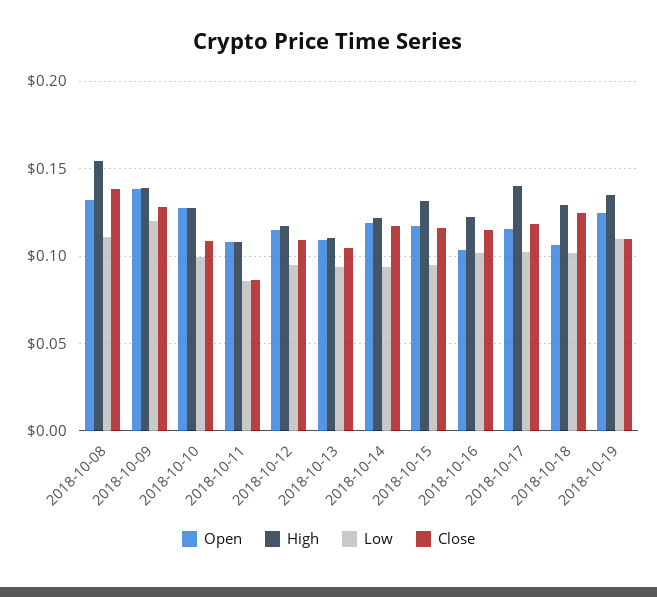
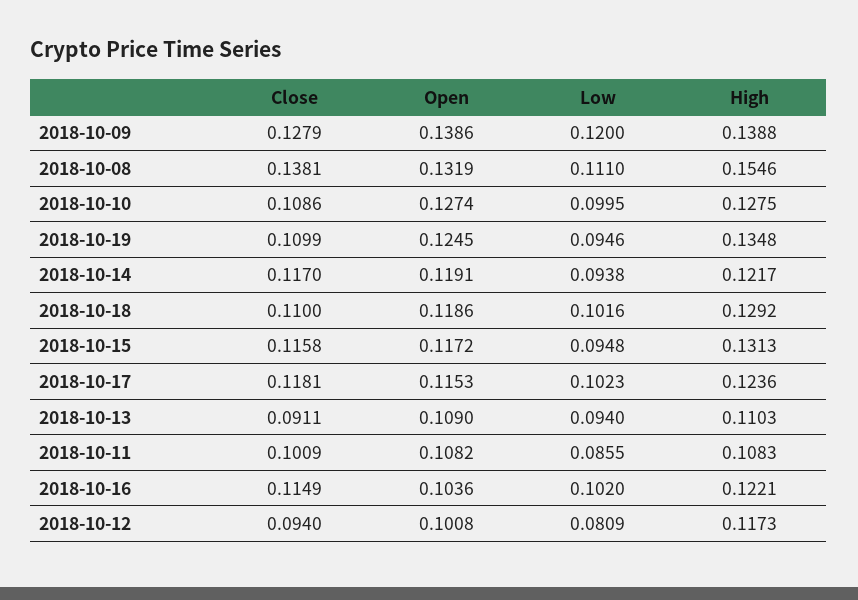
  {
    "Open": {
      "2018-10-08": 0.1319,
      "2018-10-09": 0.1386,
      "2018-10-10": 0.1274,
      "2018-10-11": 0.1082,
-     "2018-10-12": 0.115,
+     "2018-10-12": 0.1008,
      "2018-10-13": 0.109,
      "2018-10-14": 0.1191,
      "2018-10-15": 0.1172,
      "2018-10-16": 0.1036,
      "2018-10-17": 0.1153,
-     "2018-10-18": 0.105,
+     "2018-10-18": 0.1186,
      "2018-10-19": 0.1245
    },
    "High": {
      "2018-10-08": 0.1546,
      "2018-10-09": 0.1388,
      "2018-10-10": 0.1275,
      "2018-10-11": 0.1083,
      "2018-10-12": 0.1173,
      "2018-10-13": 0.1103,
      "2018-10-14": 0.1217,
      "2018-10-15": 0.1313,
      "2018-10-16": 0.1221,
-     "2018-10-17": 0.14,
+     "2018-10-17": 0.1236,
      "2018-10-18": 0.1292,
      "2018-10-19": 0.1348
    },
    "Low": {
      "2018-10-08": 0.111,
      "2018-10-09": 0.12,
      "2018-10-10": 0.0995,
      "2018-10-11": 0.0855,
-     "2018-10-12": 0.095,
+     "2018-10-12": 0.0809,
      "2018-10-13": 0.094,
      "2018-10-14": 0.0938,
      "2018-10-15": 0.0948,
      "2018-10-16": 0.102,
      "2018-10-17": 0.1023,
      "2018-10-18": 0.1016,
-     "2018-10-19": 0.11
+     "2018-10-19": 0.0946
    },
    "Close": {
      "2018-10-08": 0.1381,
      "2018-10-09": 0.1279,
      "2018-10-10": 0.1086,
-     "2018-10-11": 0.085,
+     "2018-10-11": 0.1009,
-     "2018-10-12": 0.11,
+     "2018-10-12": 0.094,
-     "2018-10-13": 0.105,
+     "2018-10-13": 0.0911,
      "2018-10-14": 0.117,
      "2018-10-15": 0.1158,
      "2018-10-16": 0.1149,
      "2018-10-17": 0.1181,
-     "2018-10-18": 0.125,
+     "2018-10-18": 0.11,
      "2018-10-19": 0.1099
    }
  }

